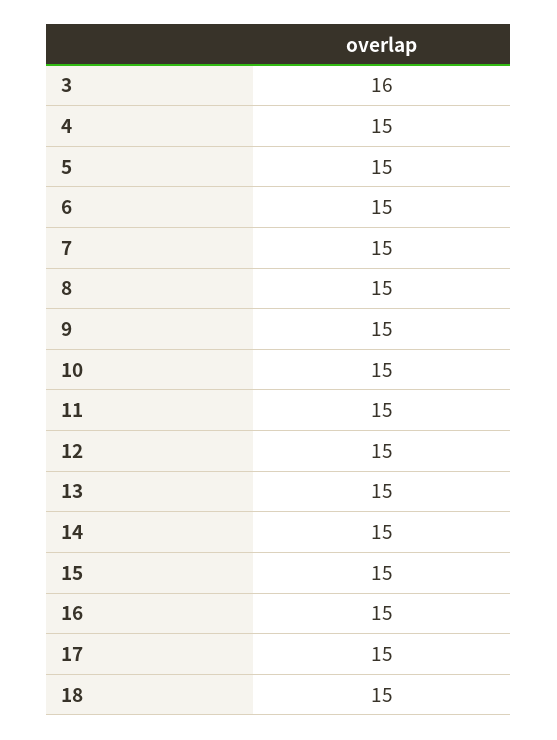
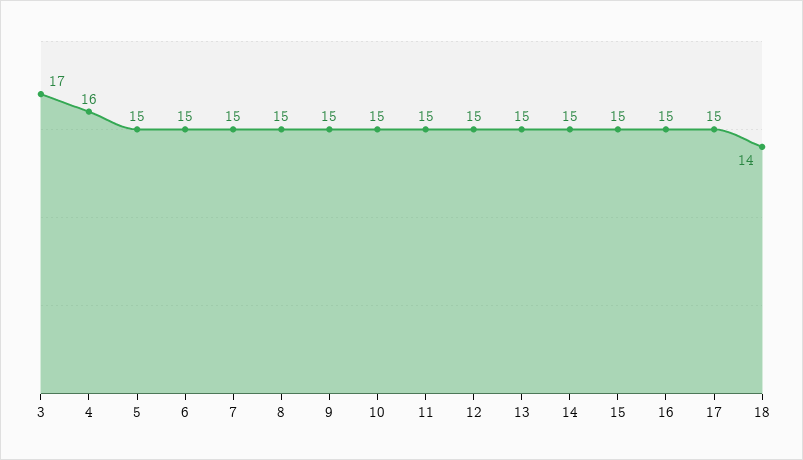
  {
-   "3": 16,
+   "3": 17,
-   "4": 15,
+   "4": 16,
    "5": 15,
    "6": 15,
    "7": 15,
    "8": 15,
    "9": 15,
    "10": 15,
    "11": 15,
    "12": 15,
    "13": 15,
    "14": 15,
    "15": 15,
    "16": 15,
    "17": 15,
-   "18": 15
+   "18": 14
  }

